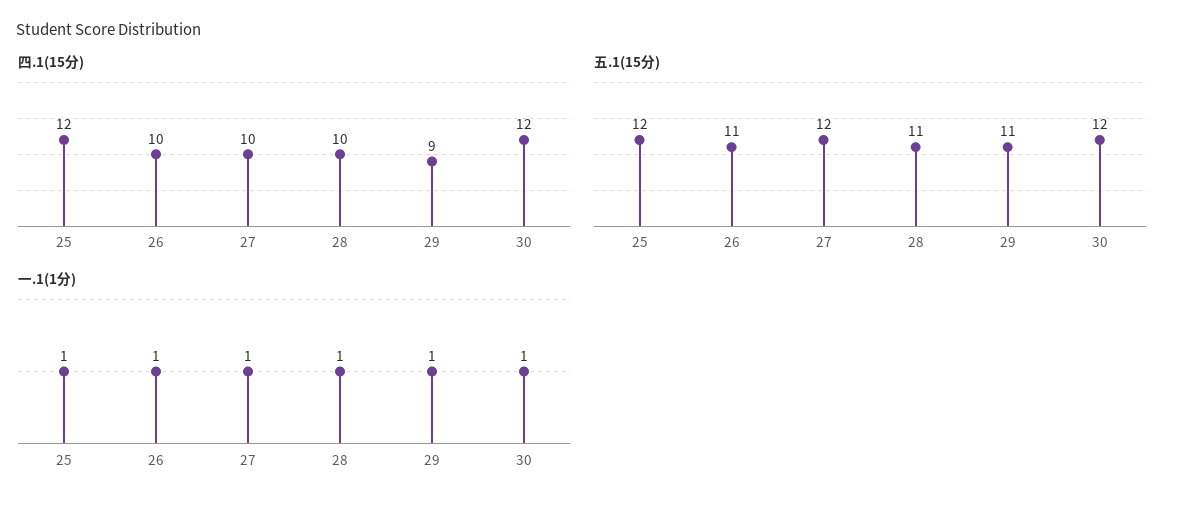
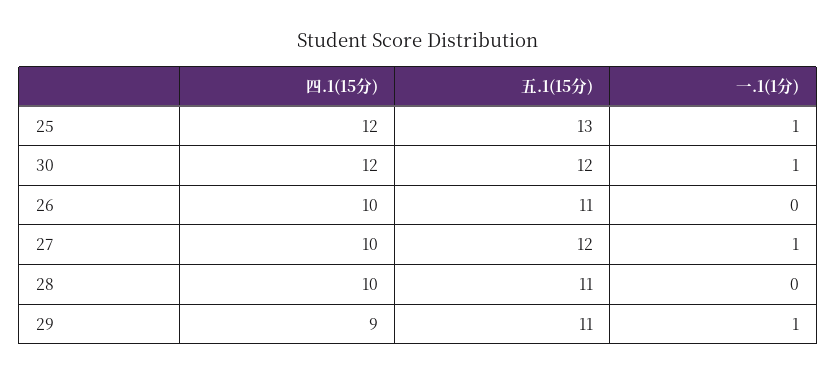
  {
    "四.1(15分)": {
      "25": 12,
      "26": 10,
      "27": 10,
      "28": 10,
      "29": 9,
      "30": 12
    },
    "五.1(15分)": {
-     "25": 12,
+     "25": 13,
      "26": 11,
      "27": 12,
      "28": 11,
      "29": 11,
      "30": 12
    },
    "一.1(1分)": {
      "25": 1,
-     "26": 1,
+     "26": 0,
      "27": 1,
-     "28": 1,
+     "28": 0,
      "29": 1,
      "30": 1
    }
  }

